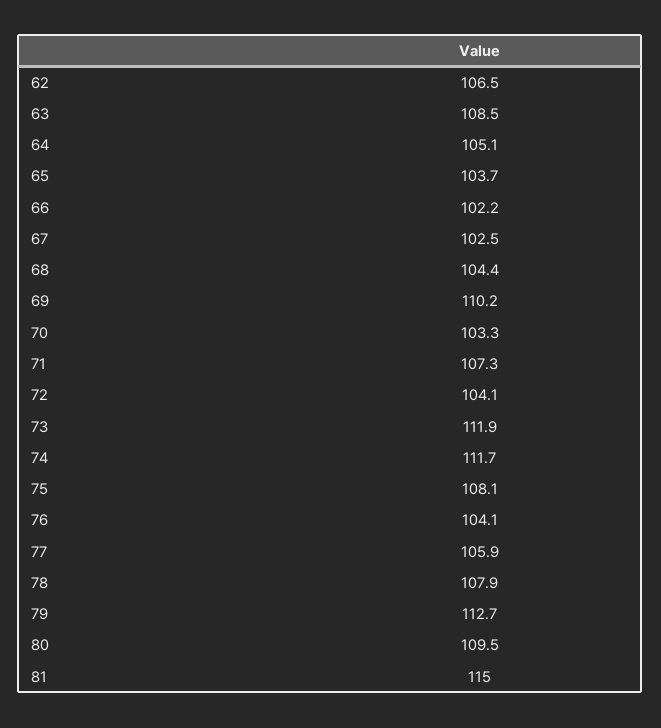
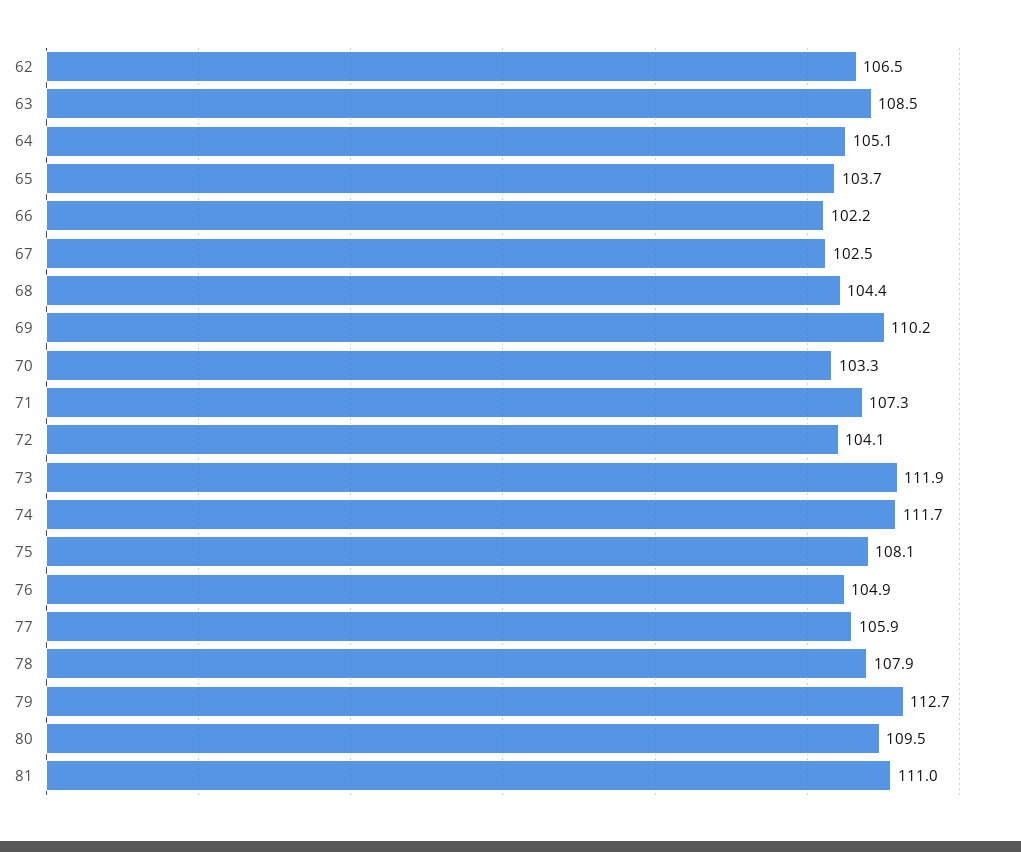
  {
    "62": 106.5,
    "63": 108.5,
    "64": 105.1,
    "65": 103.7,
    "66": 102.2,
    "67": 102.5,
    "68": 104.4,
    "69": 110.2,
    "70": 103.3,
    "71": 107.3,
    "72": 104.1,
    "73": 111.9,
    "74": 111.7,
    "75": 108.1,
-   "76": 104.1,
+   "76": 104.9,
    "77": 105.9,
    "78": 107.9,
    "79": 112.7,
    "80": 109.5,
-   "81": 115
+   "81": 111
  }

